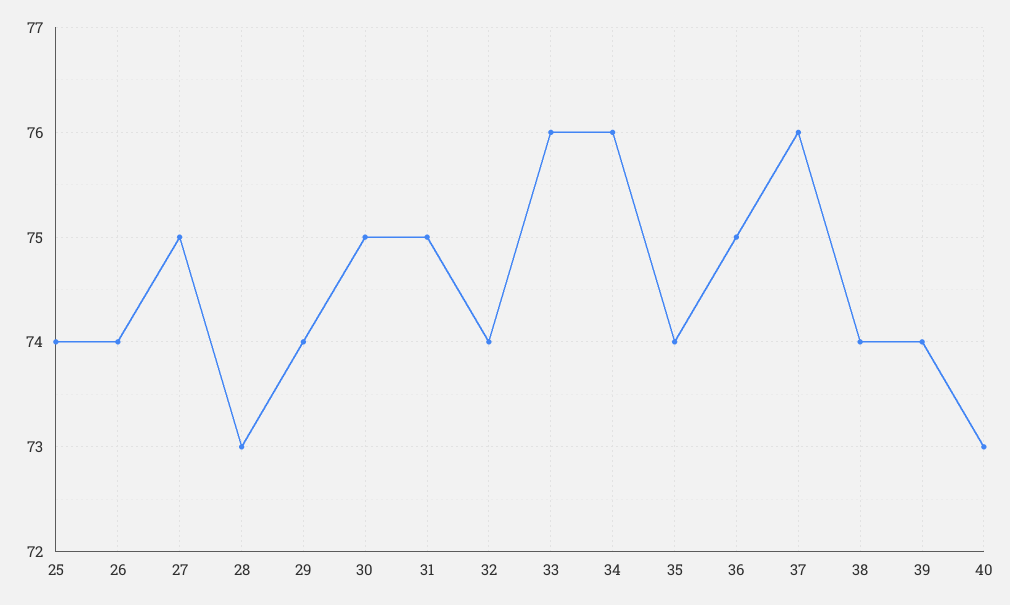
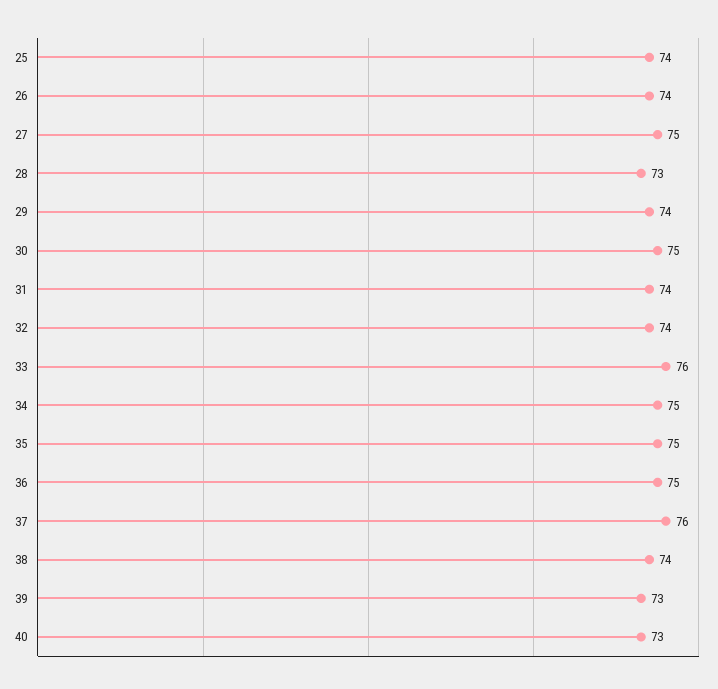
  {
    "25": 74,
    "26": 74,
    "27": 75,
    "28": 73,
    "29": 74,
    "30": 75,
-   "31": 75,
+   "31": 74,
    "32": 74,
    "33": 76,
-   "34": 76,
+   "34": 75,
-   "35": 74,
+   "35": 75,
    "36": 75,
    "37": 76,
    "38": 74,
-   "39": 74,
+   "39": 73,
    "40": 73
  }

